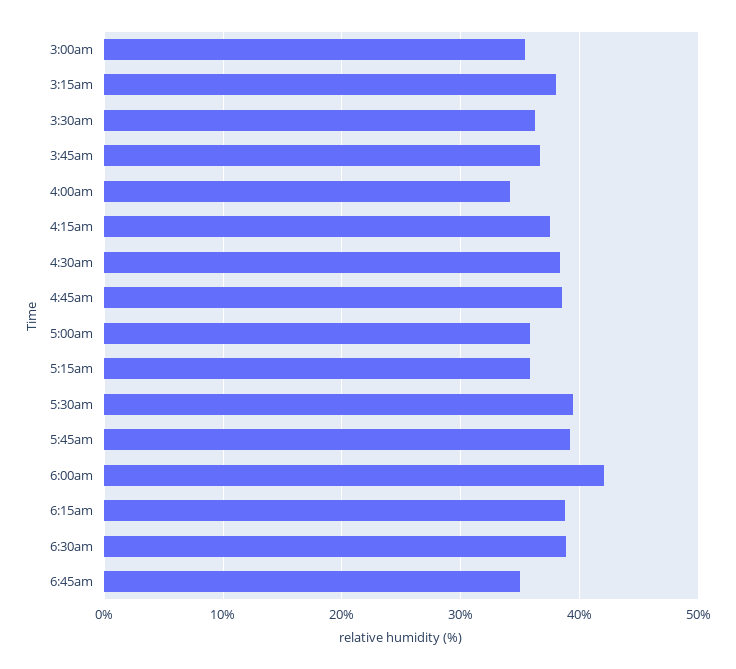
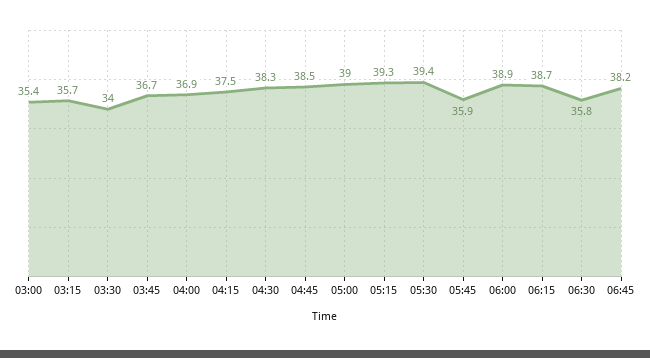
  {
    "3:00am": 35.4,
-   "3:15am": 38,
+   "3:15am": 35.7,
-   "3:30am": 36,
+   "3:30am": 34,
    "3:45am": 36.7,
-   "4:00am": 34,
+   "4:00am": 36.9,
    "4:15am": 37.5,
    "4:30am": 38.3,
    "4:45am": 38.5,
-   "5:00am": 36,
+   "5:00am": 39,
-   "5:15am": 36,
+   "5:15am": 39.3,
    "5:30am": 39.4,
-   "5:45am": 39,
+   "5:45am": 35.9,
-   "6:00am": 42,
+   "6:00am": 38.9,
    "6:15am": 38.7,
-   "6:30am": 39,
+   "6:30am": 35.8,
-   "6:45am": 35
+   "6:45am": 38.2
  }

